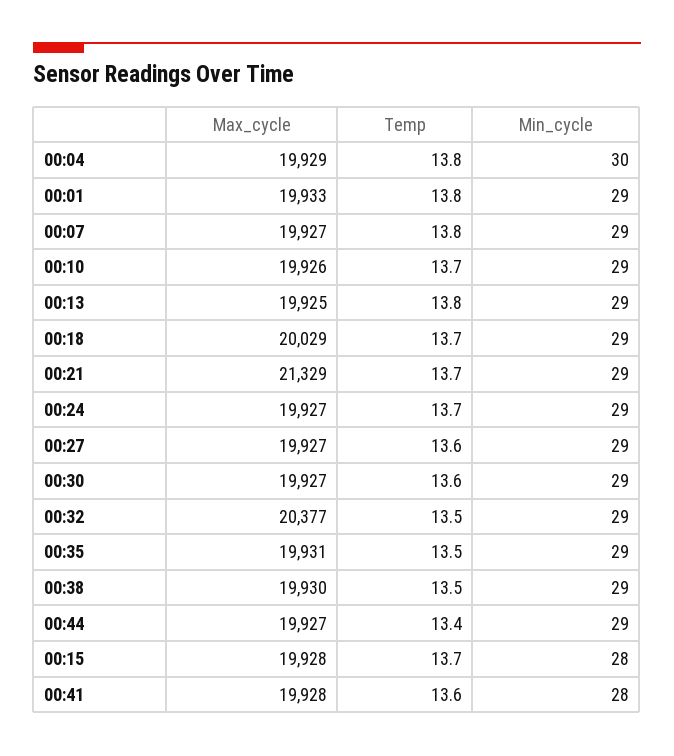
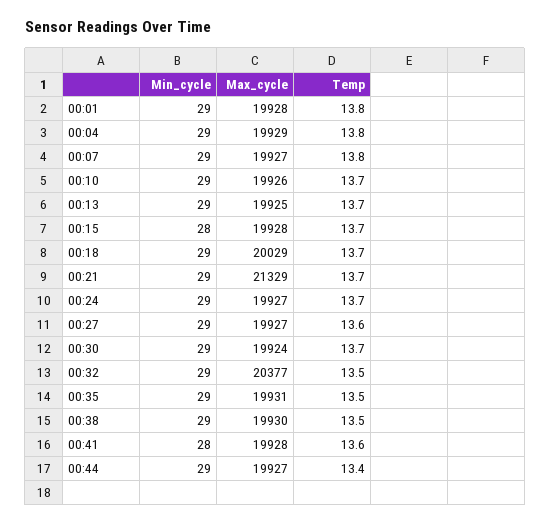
  {
    "Max_cycle": {
      "00:04": 19929,
-     "00:01": 19933,
+     "00:01": 19928,
      "00:07": 19927,
      "00:10": 19926,
      "00:13": 19925,
      "00:18": 20029,
      "00:21": 21329,
      "00:24": 19927,
      "00:27": 19927,
-     "00:30": 19927,
+     "00:30": 19924,
      "00:32": 20377,
      "00:35": 19931,
      "00:38": 19930,
      "00:44": 19927,
      "00:15": 19928,
      "00:41": 19928
    },
    "Temp": {
      "00:04": 13.8,
      "00:01": 13.8,
      "00:07": 13.8,
      "00:10": 13.7,
-     "00:13": 13.8,
+     "00:13": 13.7,
      "00:18": 13.7,
      "00:21": 13.7,
      "00:24": 13.7,
      "00:27": 13.6,
-     "00:30": 13.6,
+     "00:30": 13.7,
      "00:32": 13.5,
      "00:35": 13.5,
      "00:38": 13.5,
      "00:44": 13.4,
      "00:15": 13.7,
      "00:41": 13.6
    },
    "Min_cycle": {
-     "00:04": 30,
+     "00:04": 29,
      "00:01": 29,
      "00:07": 29,
      "00:10": 29,
      "00:13": 29,
      "00:18": 29,
      "00:21": 29,
      "00:24": 29,
      "00:27": 29,
      "00:30": 29,
      "00:32": 29,
      "00:35": 29,
      "00:38": 29,
      "00:44": 29,
      "00:15": 28,
      "00:41": 28
    }
  }

